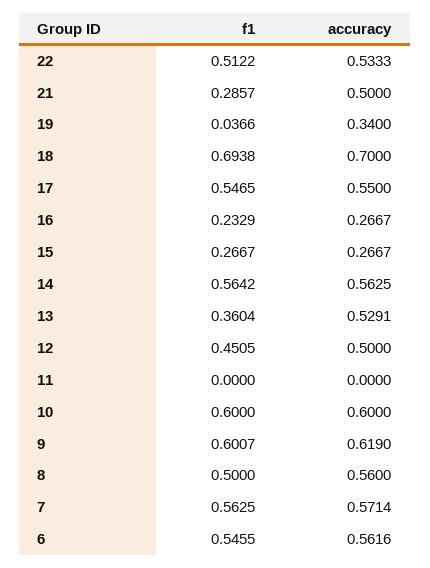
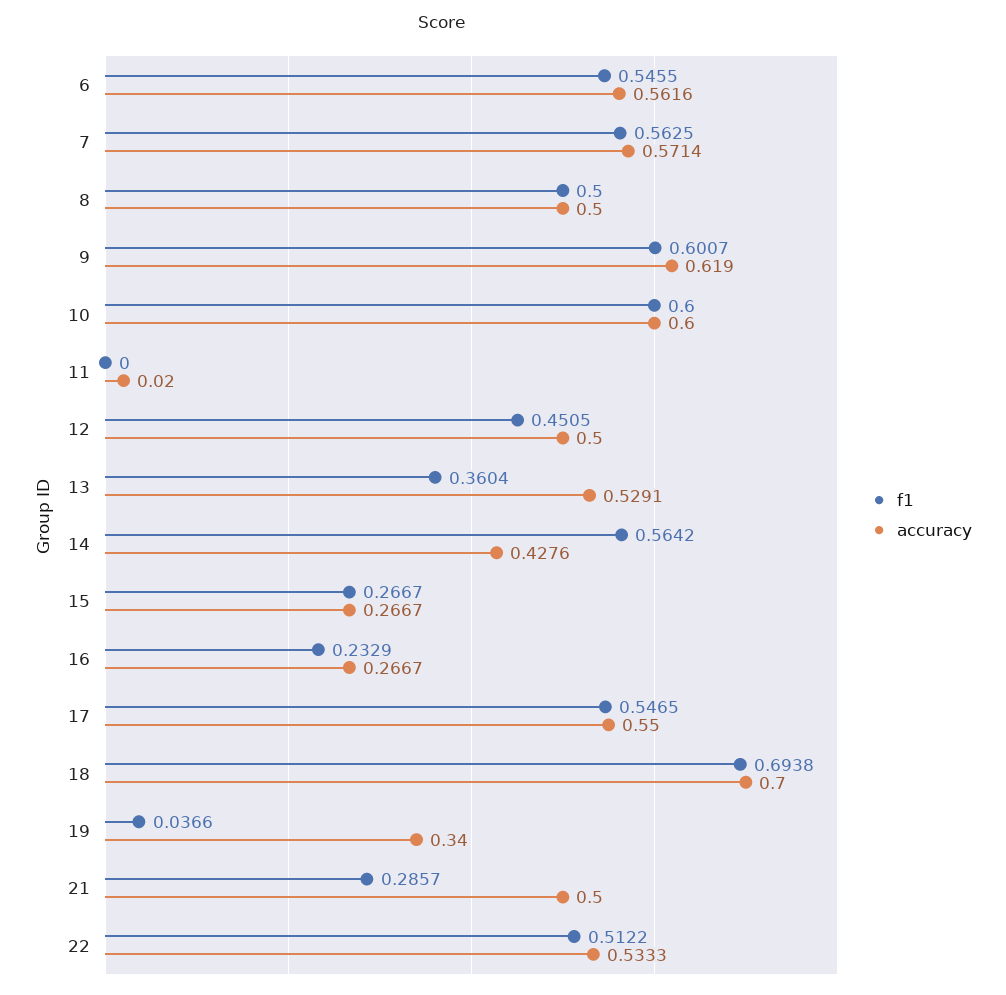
  {
    "f1": {
      "22": 0.5122,
      "21": 0.2857,
      "19": 0.0366,
      "18": 0.6938,
      "17": 0.5465,
      "16": 0.2329,
      "15": 0.2667,
      "14": 0.5642,
      "13": 0.3604,
      "12": 0.4505,
      "11": 0,
      "10": 0.6,
      "9": 0.6007,
      "8": 0.5,
      "7": 0.5625,
      "6": 0.5455
    },
    "accuracy": {
      "22": 0.5333,
      "21": 0.5,
      "19": 0.34,
      "18": 0.7,
      "17": 0.55,
      "16": 0.2667,
      "15": 0.2667,
-     "14": 0.5625,
+     "14": 0.4276,
      "13": 0.5291,
      "12": 0.5,
-     "11": 0,
+     "11": 0.02,
      "10": 0.6,
      "9": 0.619,
-     "8": 0.56,
+     "8": 0.5,
      "7": 0.5714,
      "6": 0.5616
    }
  }

